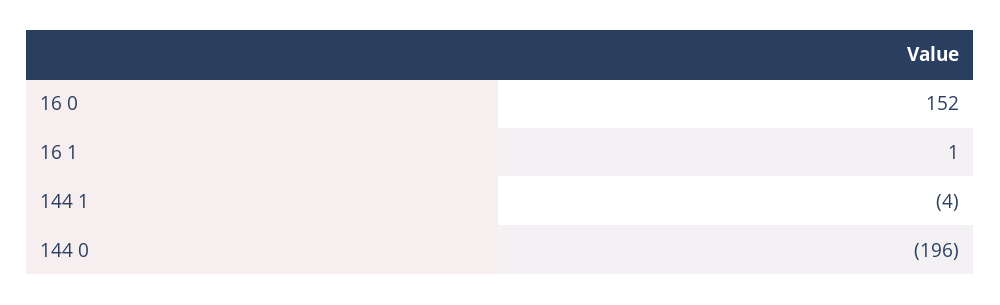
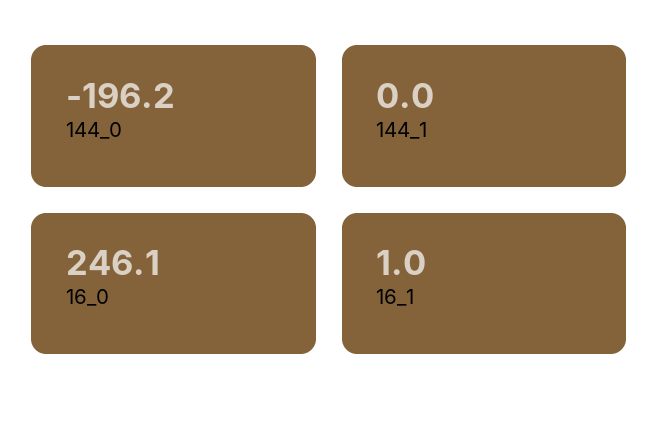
  {
-   "16 0": 152,
+   "16 0": 246.1,
    "16 1": 1,
-   "144 1": -4,
+   "144 1": 0,
    "144 0": -196.2
  }

